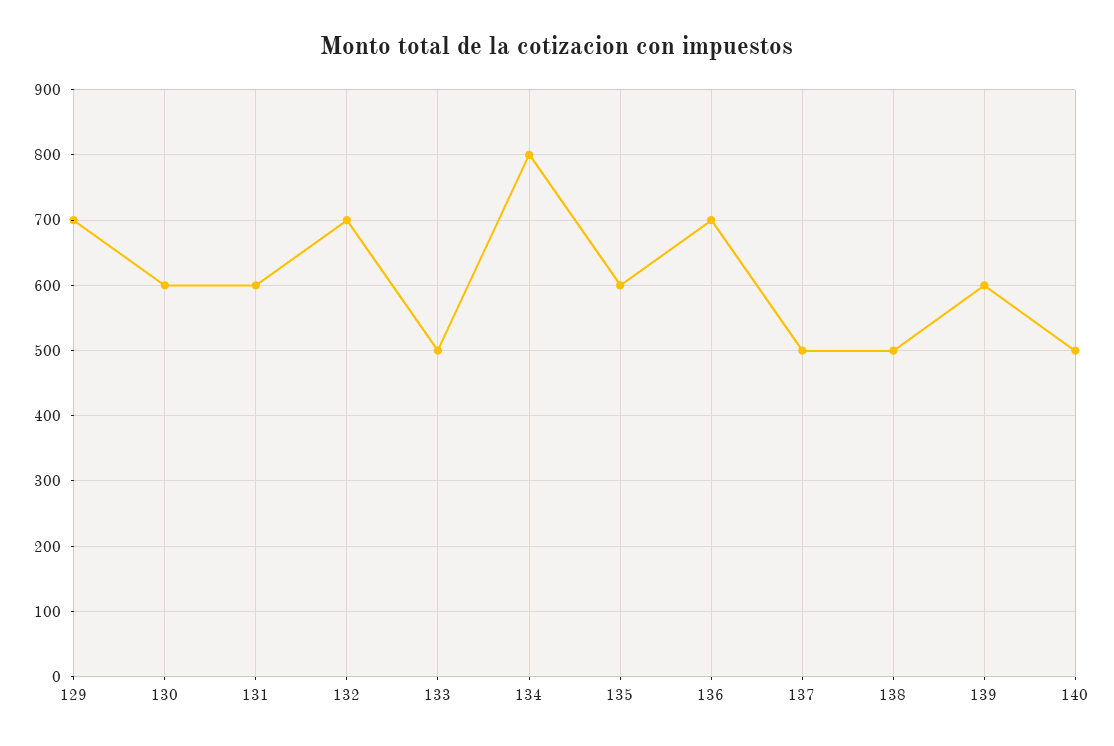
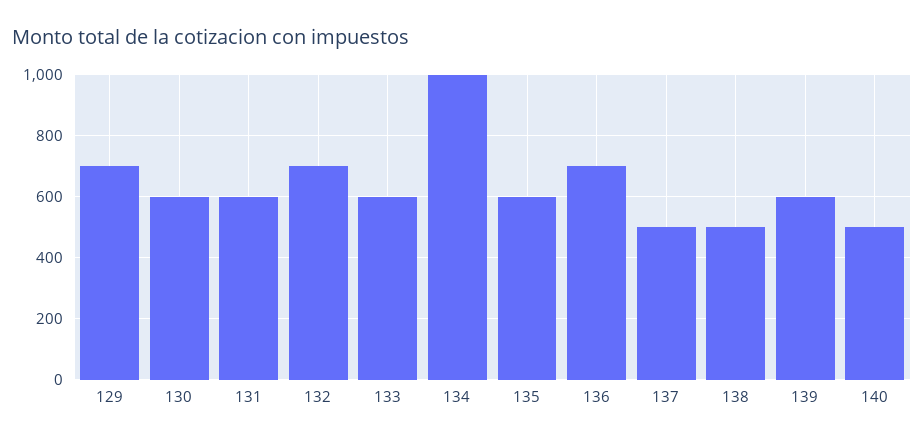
  {
    "129": 700,
    "130": 600,
    "131": 600,
    "132": 700,
-   "133": 500,
+   "133": 600,
-   "134": 800,
+   "134": 1000,
    "135": 600,
    "136": 700,
    "137": 500,
    "138": 500,
    "139": 600,
    "140": 500
  }

